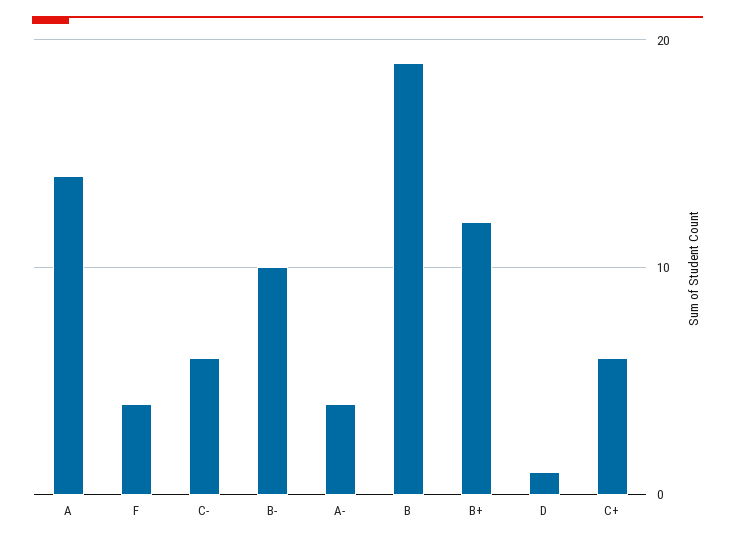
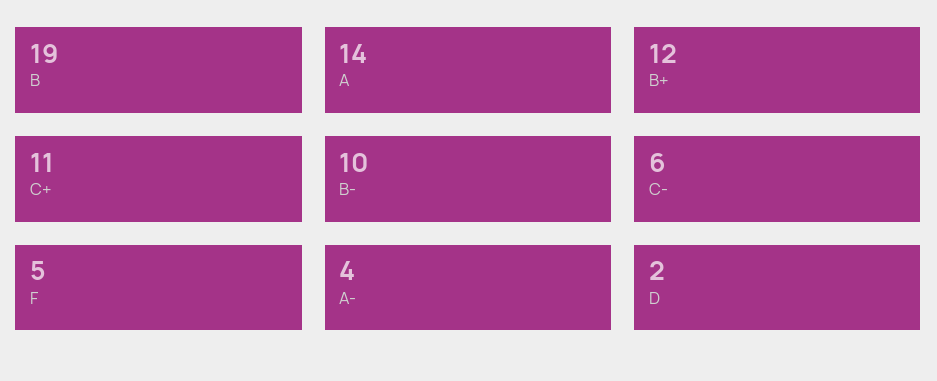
  {
    "A": 14,
-   "F": 4,
+   "F": 5,
    "C-": 6,
    "B-": 10,
    "A-": 4,
    "B": 19,
    "B+": 12,
-   "D": 1,
+   "D": 2,
-   "C+": 6
+   "C+": 11
  }

